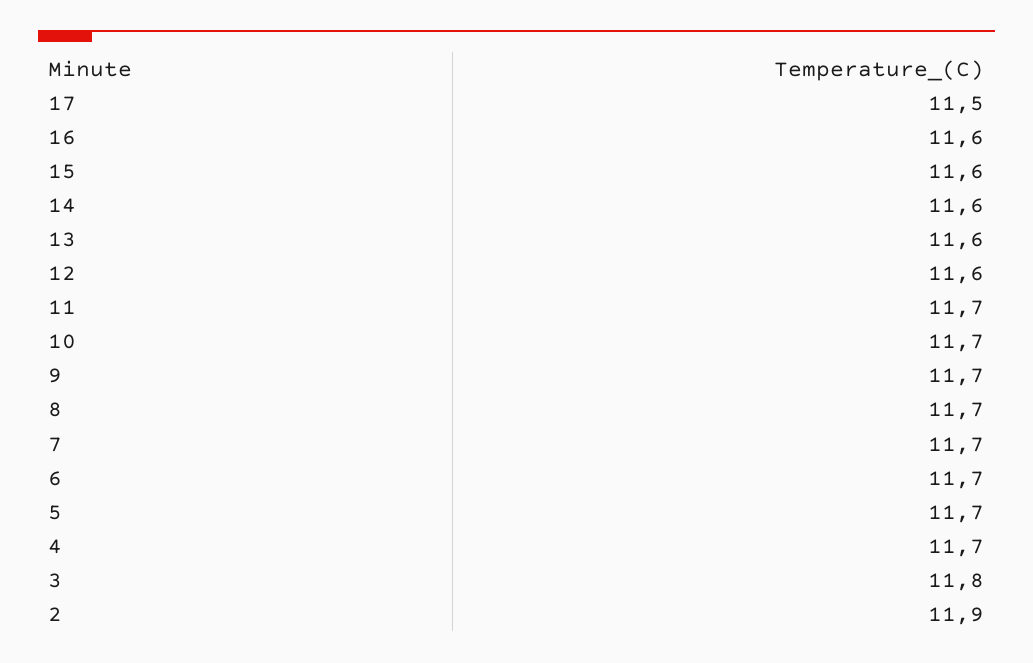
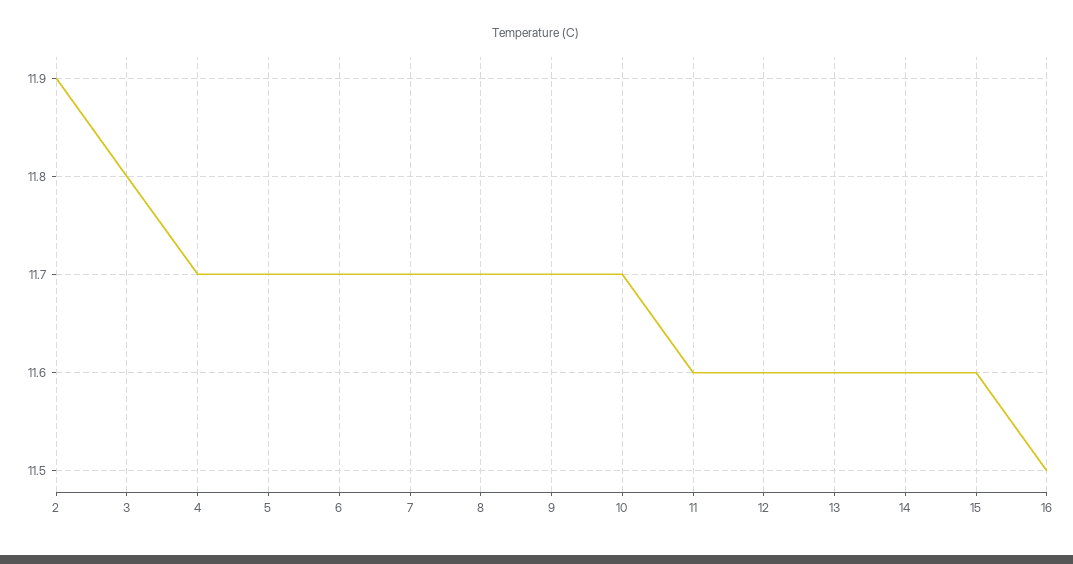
  {
-   "17": 11.5,
-   "16": 11.6,
+   "16": 11.5,
    "15": 11.6,
    "14": 11.6,
    "13": 11.6,
    "12": 11.6,
-   "11": 11.7,
+   "11": 11.6,
    "10": 11.7,
    "9": 11.7,
    "8": 11.7,
    "7": 11.7,
    "6": 11.7,
    "5": 11.7,
    "4": 11.7,
    "3": 11.8,
    "2": 11.9
  }

